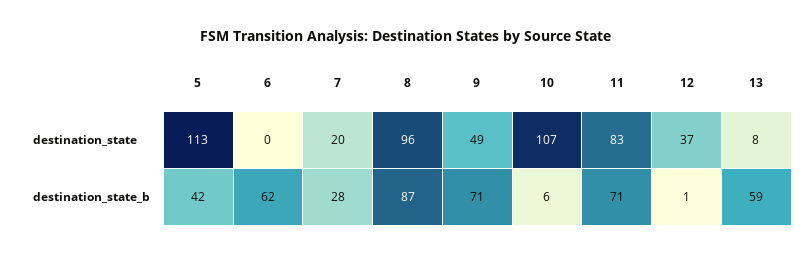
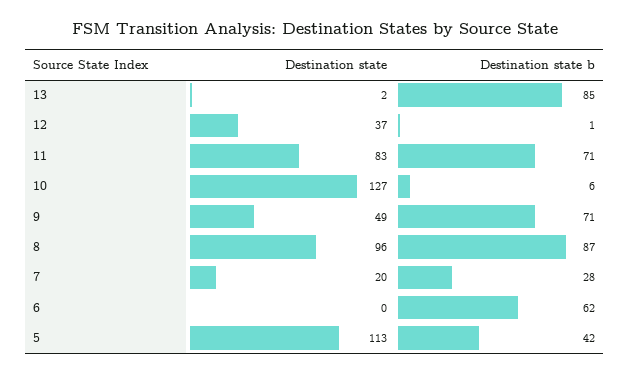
  {
    "5": {
      "destination_state": 113,
      "destination_state_b": 42
    },
    "6": {
      "destination_state": 0,
      "destination_state_b": 62
    },
    "7": {
      "destination_state": 20,
      "destination_state_b": 28
    },
    "8": {
      "destination_state": 96,
      "destination_state_b": 87
    },
    "9": {
      "destination_state": 49,
      "destination_state_b": 71
    },
    "10": {
-     "destination_state": 107,
+     "destination_state": 127,
      "destination_state_b": 6
    },
    "11": {
      "destination_state": 83,
      "destination_state_b": 71
    },
    "12": {
      "destination_state": 37,
      "destination_state_b": 1
    },
    "13": {
-     "destination_state": 8,
+     "destination_state": 2,
-     "destination_state_b": 59
+     "destination_state_b": 85
    }
  }

